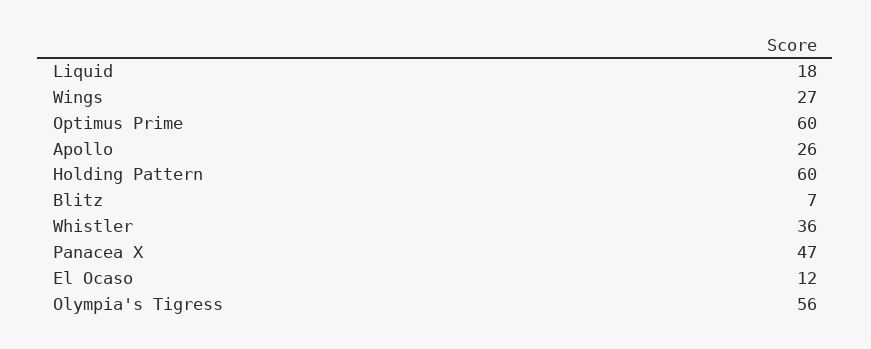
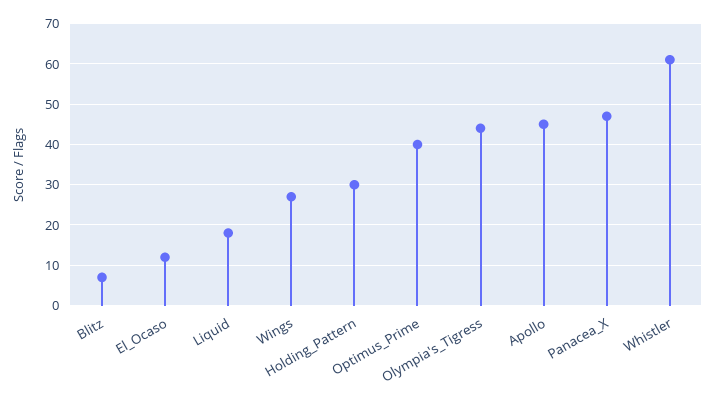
  {
    "Liquid": 18,
    "Wings": 27,
-   "Optimus Prime": 60,
+   "Optimus Prime": 40,
-   "Apollo": 26,
+   "Apollo": 45,
-   "Holding Pattern": 60,
+   "Holding Pattern": 30,
    "Blitz": 7,
-   "Whistler": 36,
+   "Whistler": 60,
    "Panacea X": 47,
    "El Ocaso": 12,
-   "Olympia's Tigress": 56
+   "Olympia's Tigress": 45
  }

